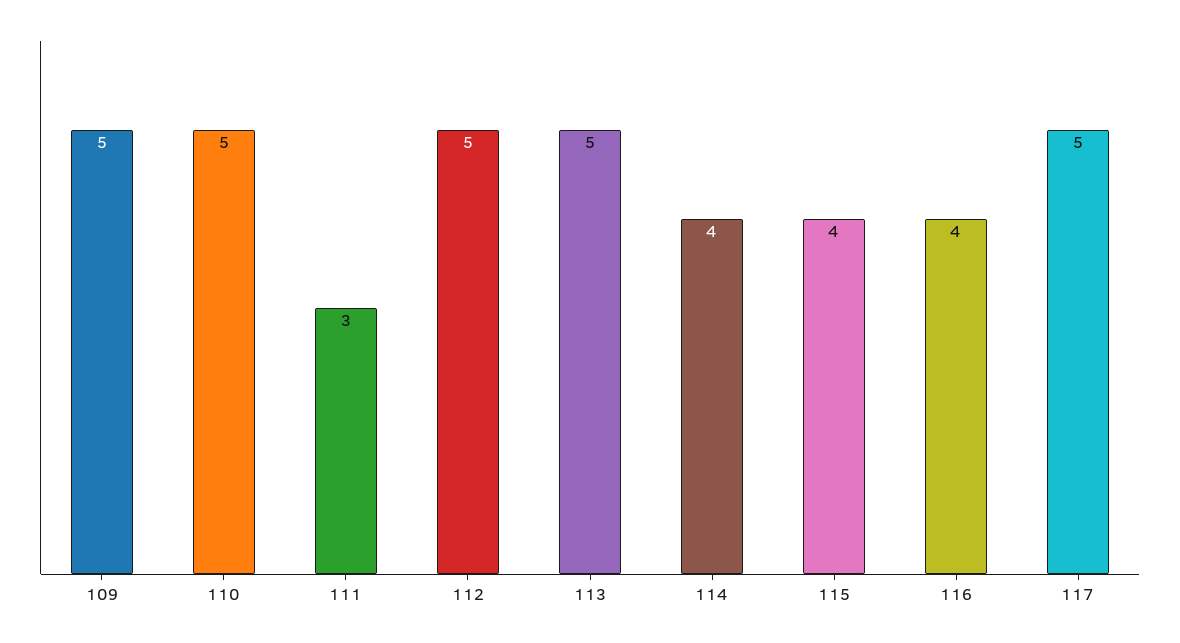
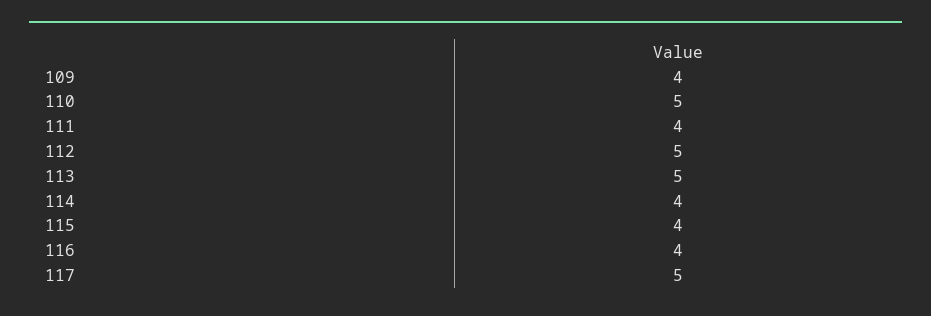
  {
-   "109": 5,
+   "109": 4,
    "110": 5,
-   "111": 3,
+   "111": 4,
    "112": 5,
    "113": 5,
    "114": 4,
    "115": 4,
    "116": 4,
    "117": 5
  }

